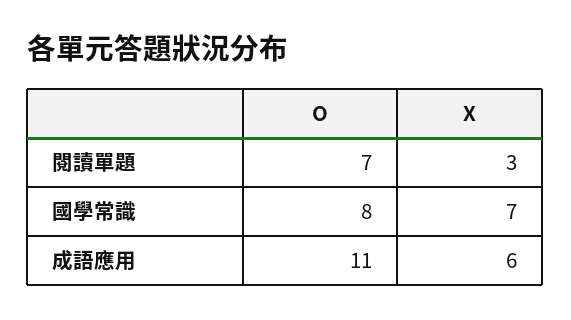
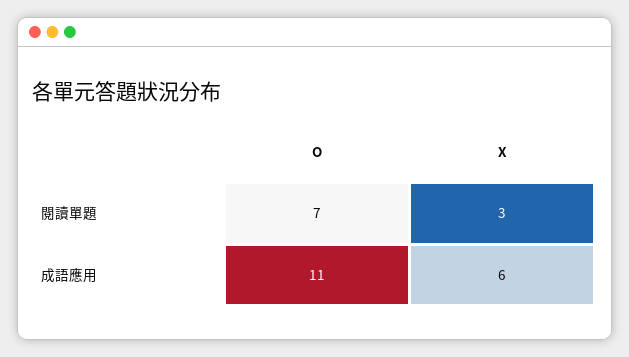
  {
    "O": {
      "閱讀單題": 7,
-     "國學常識": 8,
      "成語應用": 11
    },
    "X": {
      "閱讀單題": 3,
-     "國學常識": 7,
      "成語應用": 6
    }
  }

